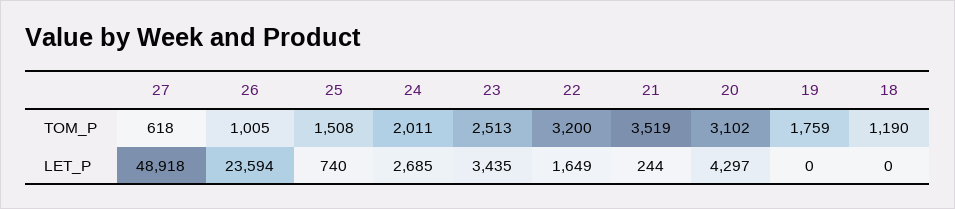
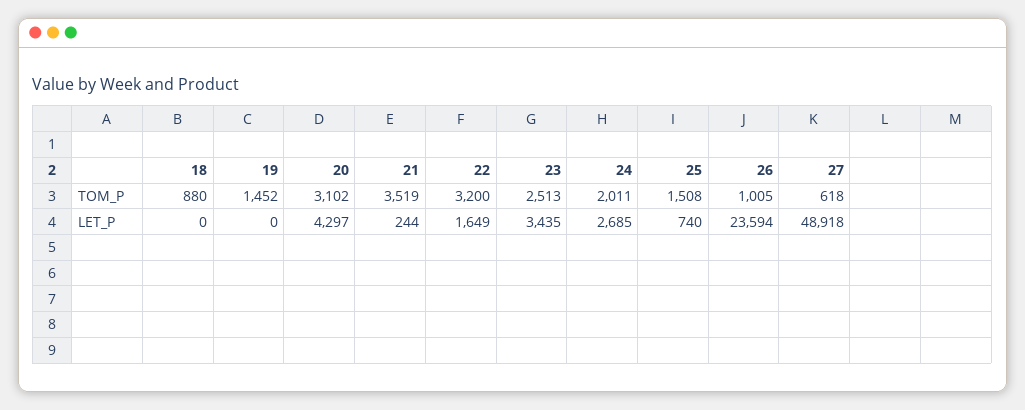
  {
    "27": {
      "TOM_P": 618,
      "LET_P": 48918
    },
    "26": {
      "TOM_P": 1005,
      "LET_P": 23594
    },
    "25": {
      "TOM_P": 1508,
      "LET_P": 740
    },
    "24": {
      "TOM_P": 2011,
      "LET_P": 2685
    },
    "23": {
      "TOM_P": 2513,
      "LET_P": 3435
    },
    "22": {
      "TOM_P": 3200,
      "LET_P": 1649
    },
    "21": {
      "TOM_P": 3519,
      "LET_P": 244
    },
    "20": {
      "TOM_P": 3102,
      "LET_P": 4297
    },
    "19": {
-     "TOM_P": 1759,
+     "TOM_P": 1452,
      "LET_P": 0
    },
    "18": {
-     "TOM_P": 1190,
+     "TOM_P": 880,
      "LET_P": 0
    }
  }

